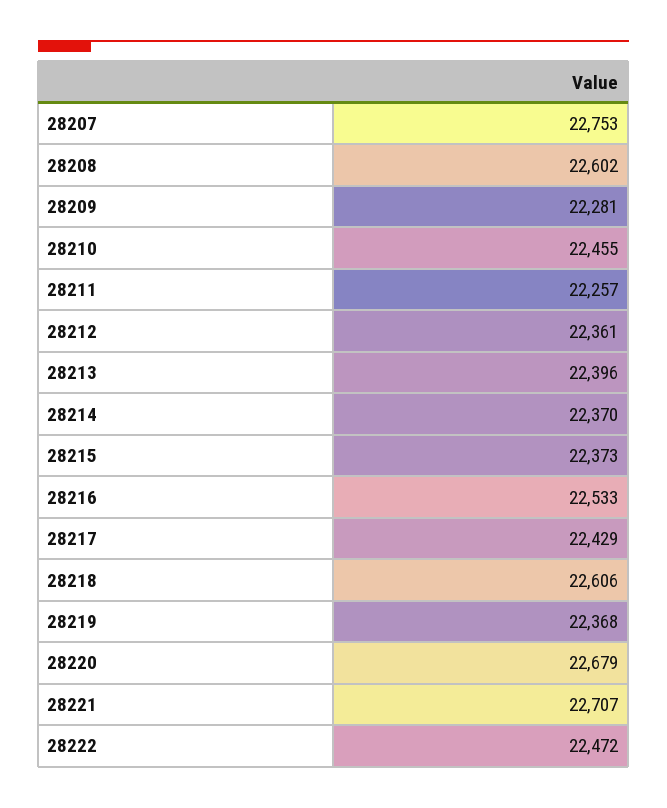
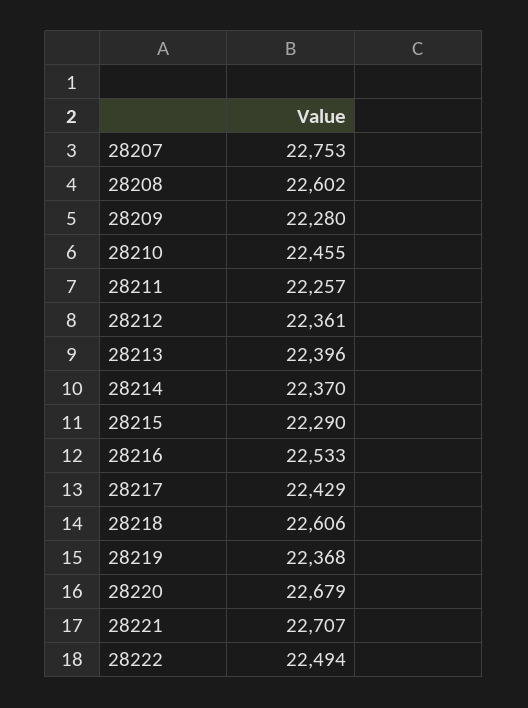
  {
    "28207": 22753,
    "28208": 22602,
-   "28209": 22281,
+   "28209": 22280,
    "28210": 22455,
    "28211": 22257,
    "28212": 22361,
    "28213": 22396,
    "28214": 22370,
-   "28215": 22373,
+   "28215": 22290,
    "28216": 22533,
    "28217": 22429,
    "28218": 22606,
    "28219": 22368,
    "28220": 22679,
    "28221": 22707,
-   "28222": 22472
+   "28222": 22494
  }

